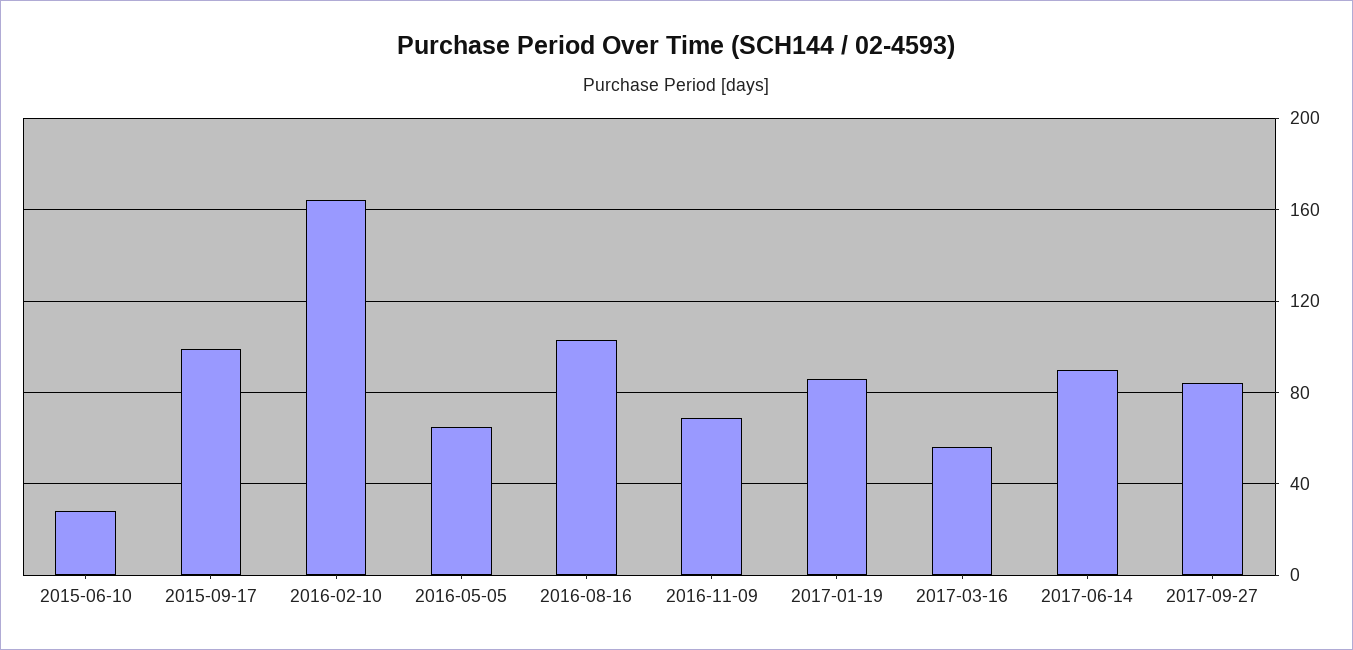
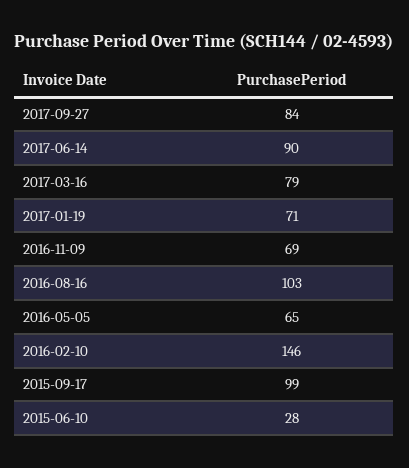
  {
    "2015-06-10": 28,
    "2015-09-17": 99,
-   "2016-02-10": 165,
+   "2016-02-10": 146,
    "2016-05-05": 65,
    "2016-08-16": 103,
    "2016-11-09": 69,
-   "2017-01-19": 85,
+   "2017-01-19": 71,
-   "2017-03-16": 55,
+   "2017-03-16": 79,
    "2017-06-14": 90,
    "2017-09-27": 84
  }

